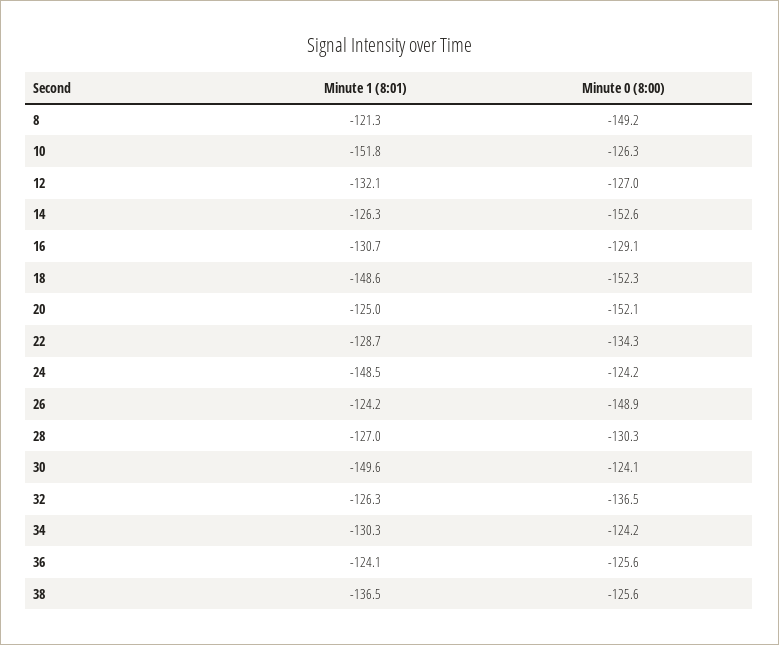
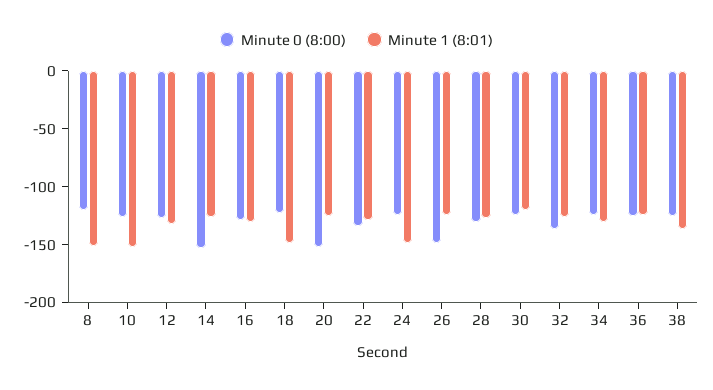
  {
    "Minute 1 (8:01)": {
-     "8": -121.3,
+     "8": -150,
      "10": -151.8,
      "12": -132.1,
      "14": -126.3,
      "16": -130.7,
      "18": -148.6,
      "20": -125,
      "22": -128.7,
      "24": -148.5,
      "26": -124.2,
      "28": -127,
-     "30": -149.6,
+     "30": -120,
      "32": -126.3,
      "34": -130.3,
      "36": -124.1,
      "38": -136.5
    },
    "Minute 0 (8:00)": {
-     "8": -149.2,
+     "8": -120,
      "10": -126.3,
      "12": -127,
      "14": -152.6,
      "16": -129.1,
-     "18": -152.3,
+     "18": -120,
      "20": -152.1,
      "22": -134.3,
      "24": -124.2,
      "26": -148.9,
      "28": -130.3,
      "30": -124.1,
      "32": -136.5,
      "34": -124.2,
      "36": -125.6,
      "38": -125.6
    }
  }

